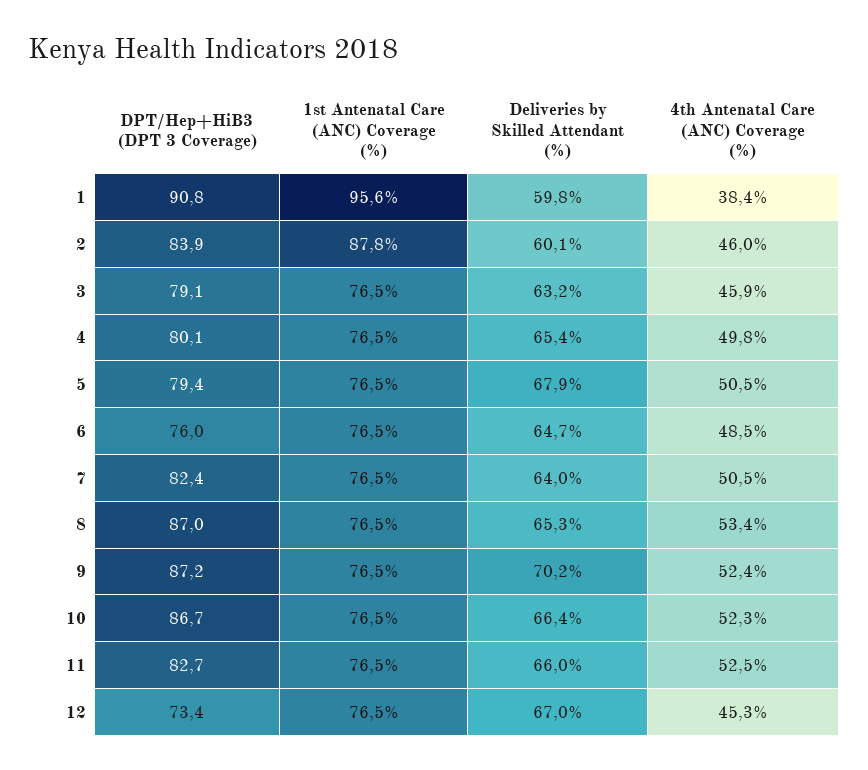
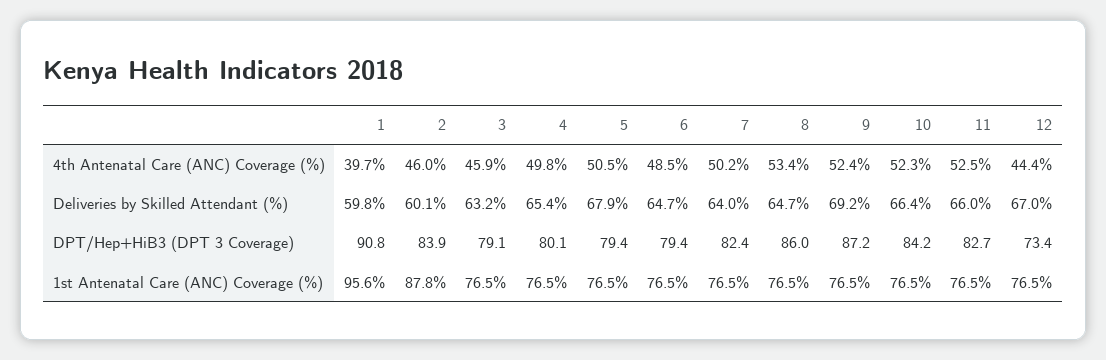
  {
    "DPT/Hep+HiB3 (DPT 3 Coverage)": {
      "1": 90.8,
      "2": 83.9,
      "3": 79.1,
      "4": 80.1,
      "5": 79.4,
-     "6": 76,
+     "6": 79.4,
      "7": 82.4,
-     "8": 87,
+     "8": 86,
      "9": 87.2,
-     "10": 86.7,
+     "10": 84.2,
      "11": 82.7,
      "12": 73.4
    },
    "1st Antenatal Care (ANC) Coverage (%)": {
      "1": 95.6,
      "2": 87.8,
      "3": 76.5,
      "4": 76.5,
      "5": 76.5,
      "6": 76.5,
      "7": 76.5,
      "8": 76.5,
      "9": 76.5,
      "10": 76.5,
      "11": 76.5,
      "12": 76.5
    },
    "Deliveries by Skilled Attendant (%)": {
      "1": 59.8,
      "2": 60.1,
      "3": 63.2,
      "4": 65.4,
      "5": 67.9,
      "6": 64.7,
      "7": 64,
-     "8": 65.3,
+     "8": 64.7,
-     "9": 70.2,
+     "9": 69.2,
      "10": 66.4,
      "11": 66,
      "12": 67
    },
    "4th Antenatal Care (ANC) Coverage (%)": {
-     "1": 38.4,
+     "1": 39.7,
      "2": 46,
      "3": 45.9,
      "4": 49.8,
      "5": 50.5,
      "6": 48.5,
-     "7": 50.5,
+     "7": 50.2,
      "8": 53.4,
      "9": 52.4,
      "10": 52.3,
      "11": 52.5,
-     "12": 45.3
+     "12": 44.4
    }
  }

